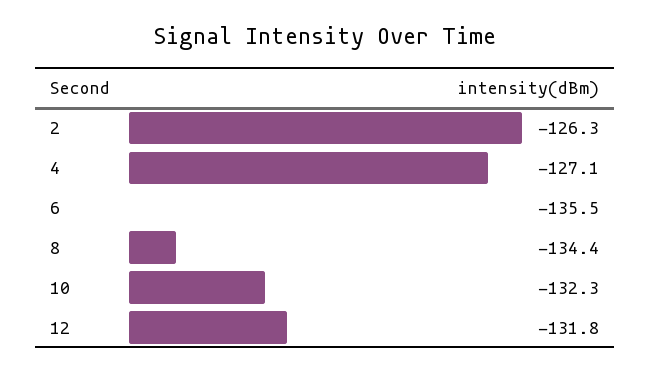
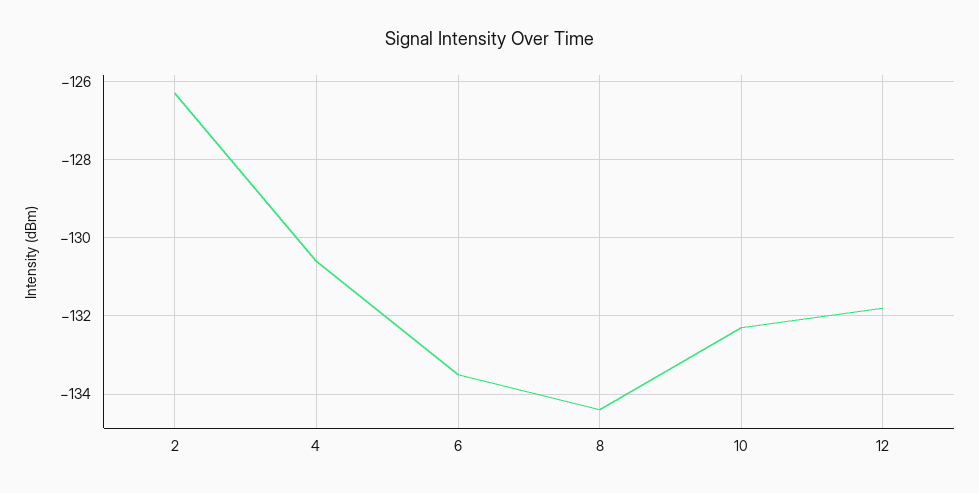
  {
    "2": -126.3,
-   "4": -127.1,
+   "4": -130.5,
-   "6": -135.5,
+   "6": -133.5,
    "8": -134.4,
    "10": -132.3,
    "12": -131.8
  }

